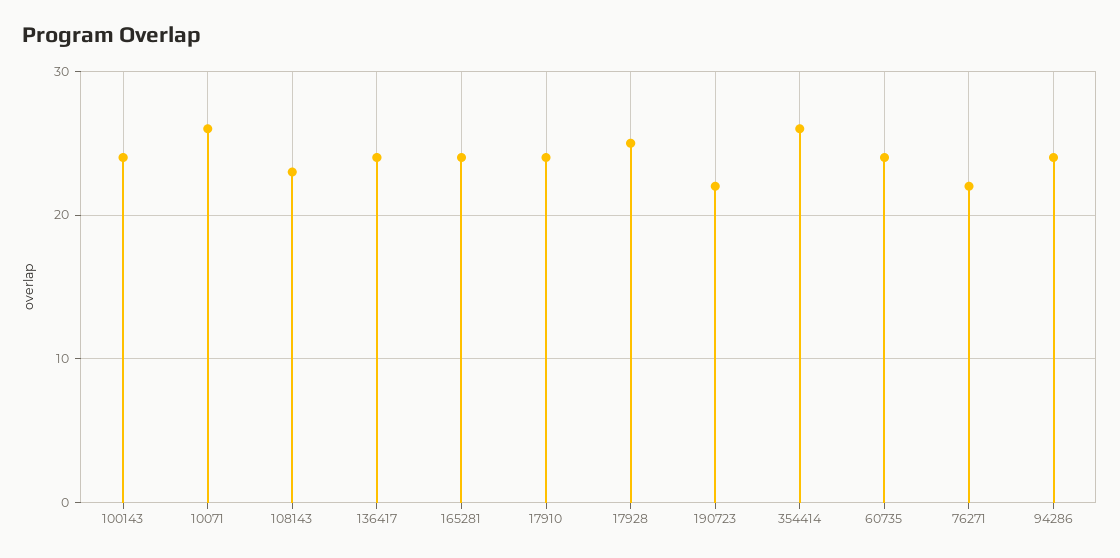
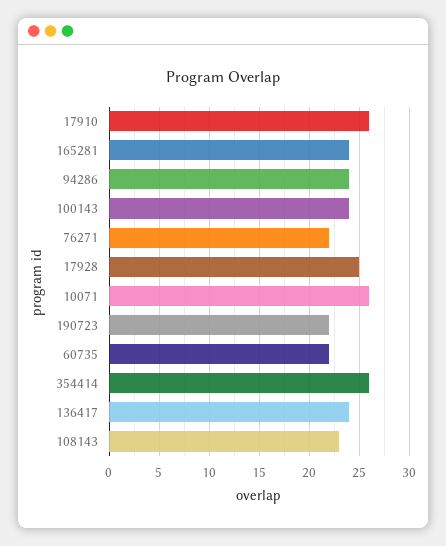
  {
    "100143": 24,
    "10071": 26,
    "108143": 23,
    "136417": 24,
    "165281": 24,
-   "17910": 24,
+   "17910": 26,
    "17928": 25,
    "190723": 22,
    "354414": 26,
-   "60735": 24,
+   "60735": 22,
    "76271": 22,
    "94286": 24
  }

